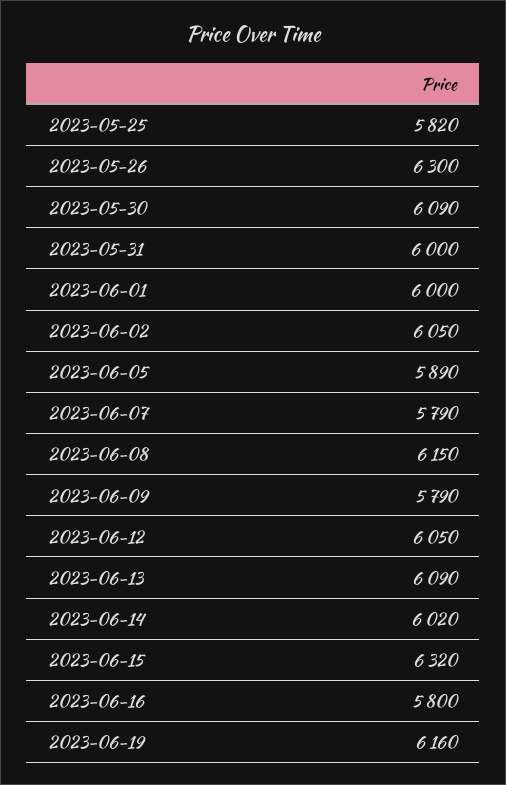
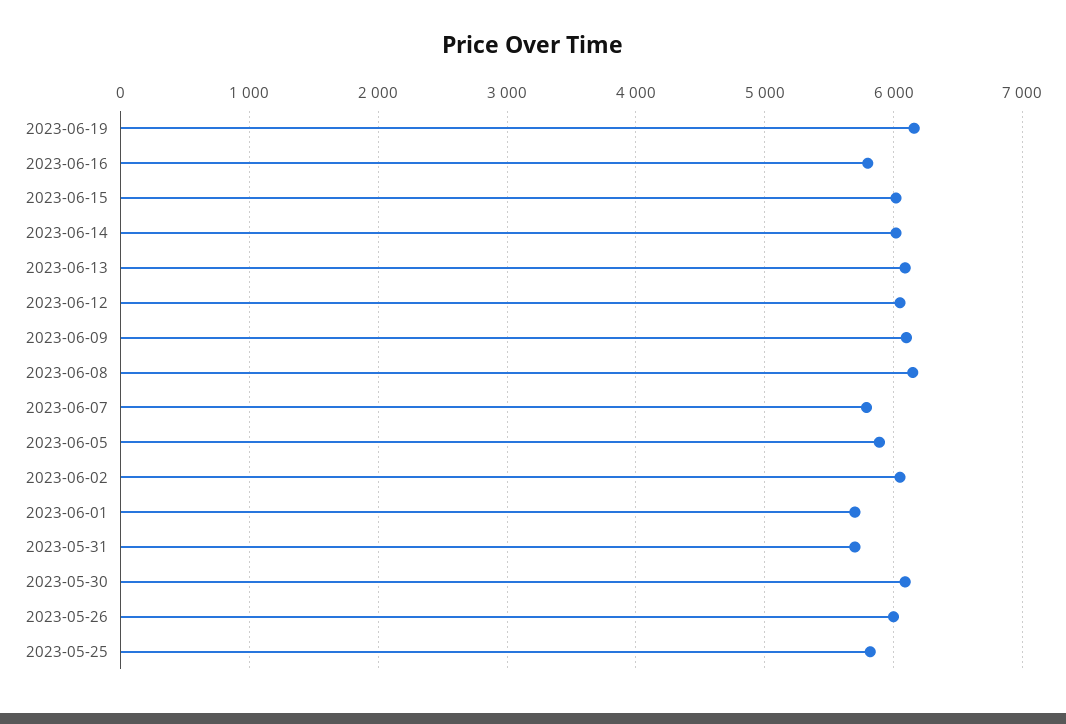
  {
    "2023-05-25": 5820,
-   "2023-05-26": 6300,
+   "2023-05-26": 6000,
    "2023-05-30": 6090,
-   "2023-05-31": 6000,
+   "2023-05-31": 5700,
-   "2023-06-01": 6000,
+   "2023-06-01": 5700,
    "2023-06-02": 6050,
    "2023-06-05": 5890,
    "2023-06-07": 5790,
    "2023-06-08": 6150,
-   "2023-06-09": 5790,
+   "2023-06-09": 6100,
    "2023-06-12": 6050,
    "2023-06-13": 6090,
    "2023-06-14": 6020,
-   "2023-06-15": 6320,
+   "2023-06-15": 6000,
    "2023-06-16": 5800,
    "2023-06-19": 6160
  }

